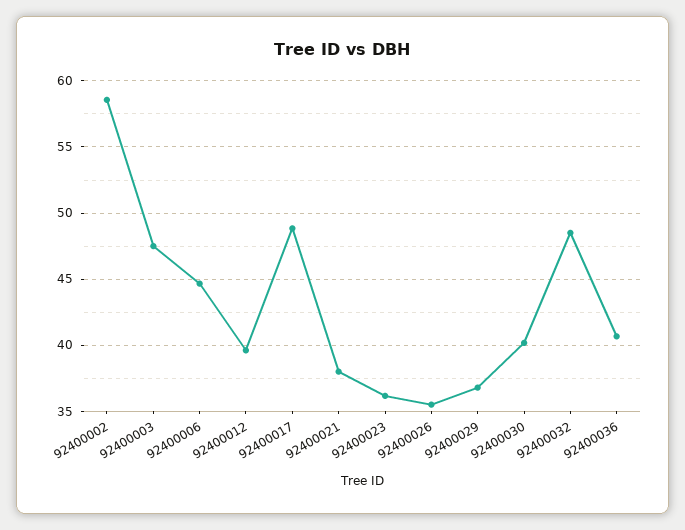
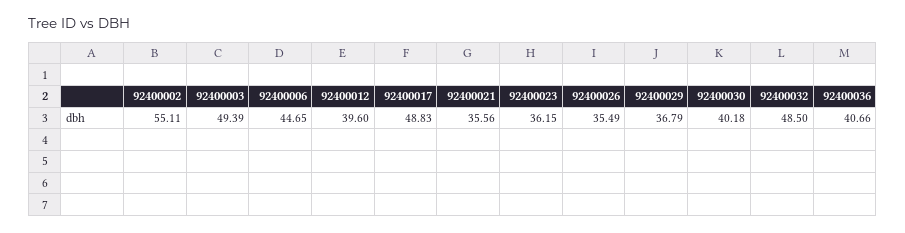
  {
-   "92400002": 58.5,
+   "92400002": 55.11,
-   "92400003": 47.5,
+   "92400003": 49.39,
    "92400006": 44.65,
    "92400012": 39.6,
    "92400017": 48.83,
-   "92400021": 38,
+   "92400021": 35.56,
    "92400023": 36.15,
    "92400026": 35.49,
    "92400029": 36.79,
    "92400030": 40.18,
    "92400032": 48.5,
    "92400036": 40.66
  }

